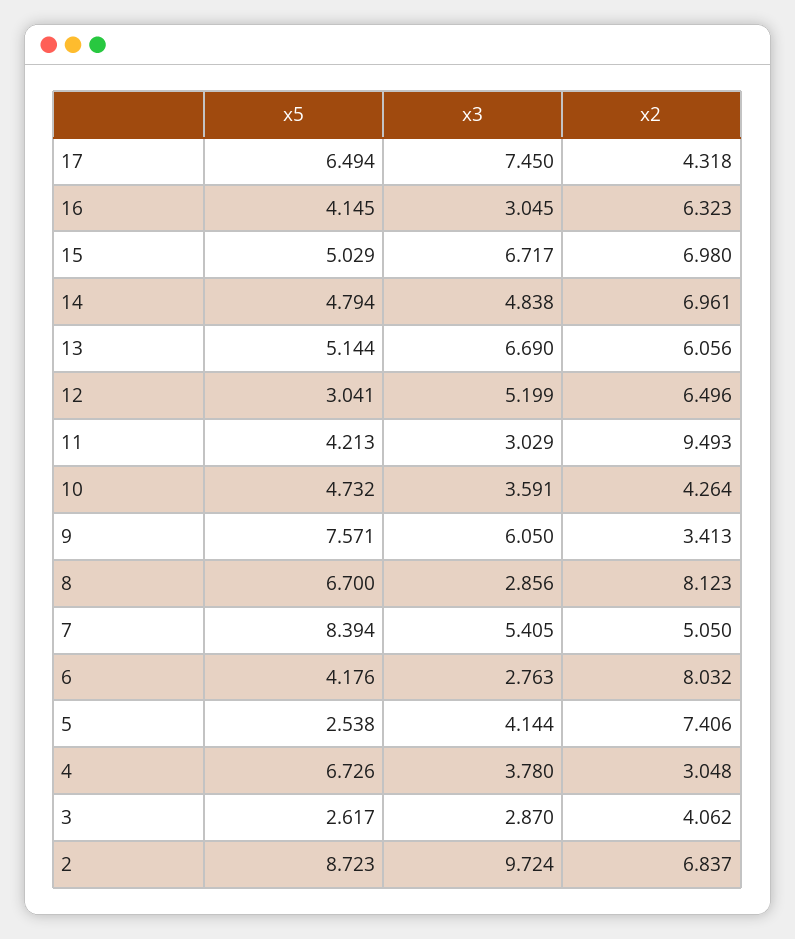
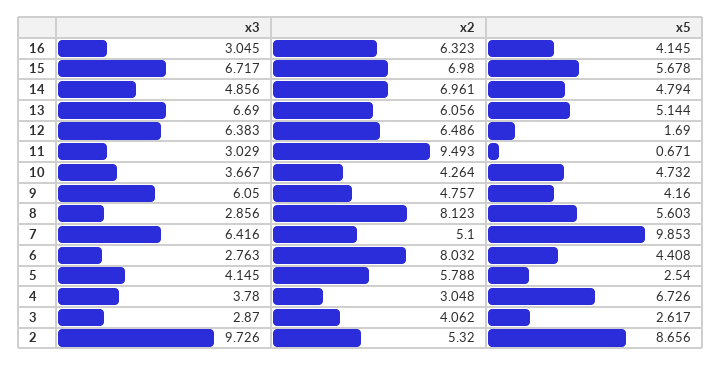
  {
    "x5": {
-     "17": 6.494,
      "16": 4.145,
-     "15": 5.029,
+     "15": 5.678,
      "14": 4.794,
      "13": 5.144,
-     "12": 3.041,
+     "12": 1.69,
-     "11": 4.213,
+     "11": 0.671,
      "10": 4.732,
-     "9": 7.571,
+     "9": 4.16,
-     "8": 6.7,
+     "8": 5.603,
-     "7": 8.394,
+     "7": 9.853,
-     "6": 4.176,
+     "6": 4.408,
-     "5": 2.538,
+     "5": 2.54,
      "4": 6.726,
      "3": 2.617,
-     "2": 8.723
+     "2": 8.656
    },
    "x3": {
-     "17": 7.45,
      "16": 3.045,
      "15": 6.717,
-     "14": 4.838,
+     "14": 4.856,
      "13": 6.69,
-     "12": 5.199,
+     "12": 6.383,
      "11": 3.029,
-     "10": 3.591,
+     "10": 3.667,
      "9": 6.05,
      "8": 2.856,
-     "7": 5.405,
+     "7": 6.416,
      "6": 2.763,
-     "5": 4.144,
+     "5": 4.145,
      "4": 3.78,
      "3": 2.87,
-     "2": 9.724
+     "2": 9.726
    },
    "x2": {
-     "17": 4.318,
      "16": 6.323,
      "15": 6.98,
      "14": 6.961,
      "13": 6.056,
-     "12": 6.496,
+     "12": 6.486,
      "11": 9.493,
      "10": 4.264,
-     "9": 3.413,
+     "9": 4.757,
      "8": 8.123,
-     "7": 5.05,
+     "7": 5.1,
      "6": 8.032,
-     "5": 7.406,
+     "5": 5.788,
      "4": 3.048,
      "3": 4.062,
-     "2": 6.837
+     "2": 5.32
    }
  }

